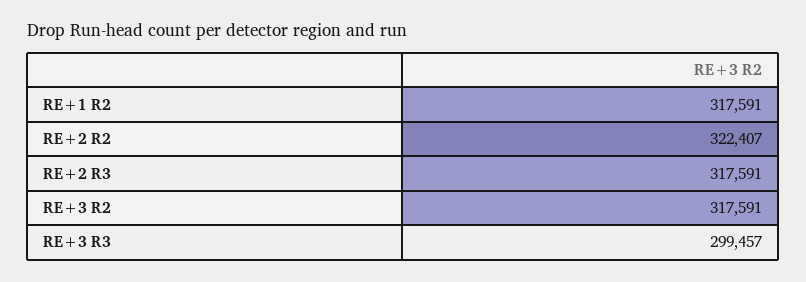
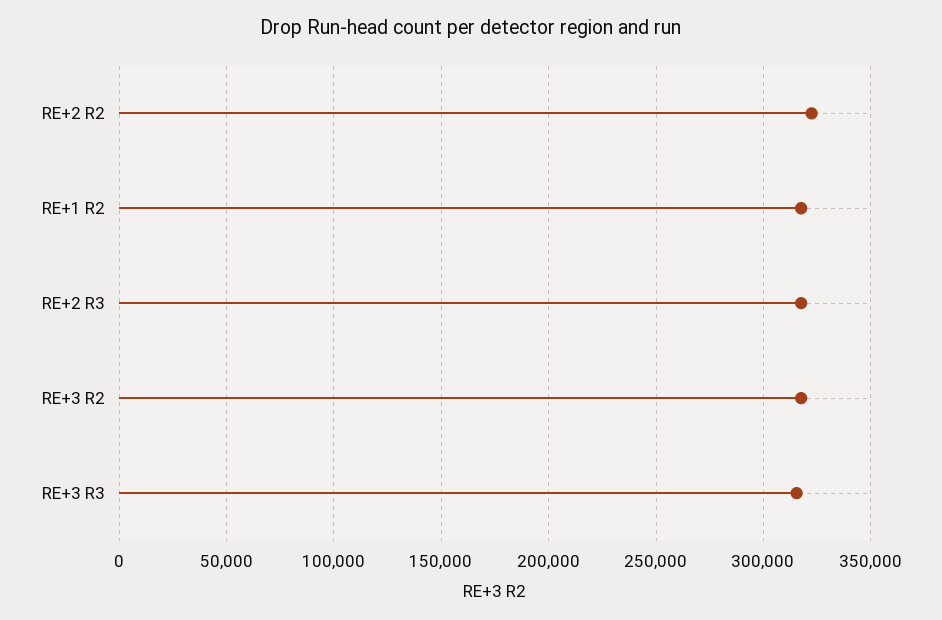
  {
    "RE+1 R2": 317591,
    "RE+2 R2": 322407,
    "RE+2 R3": 317591,
    "RE+3 R2": 317591,
-   "RE+3 R3": 299457
+   "RE+3 R3": 315000
  }

